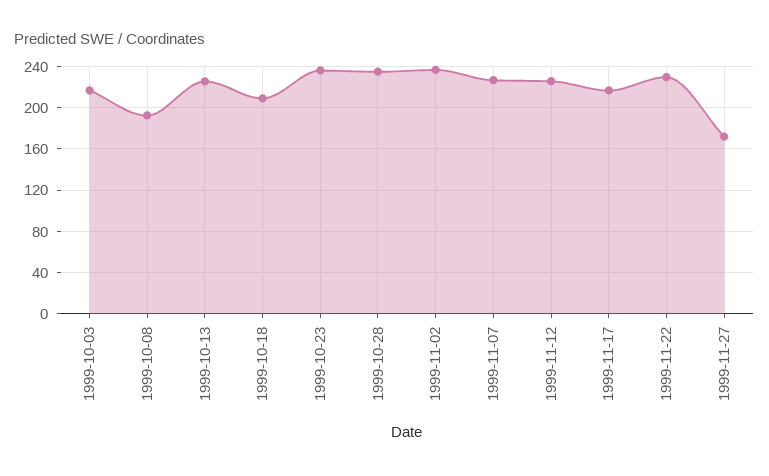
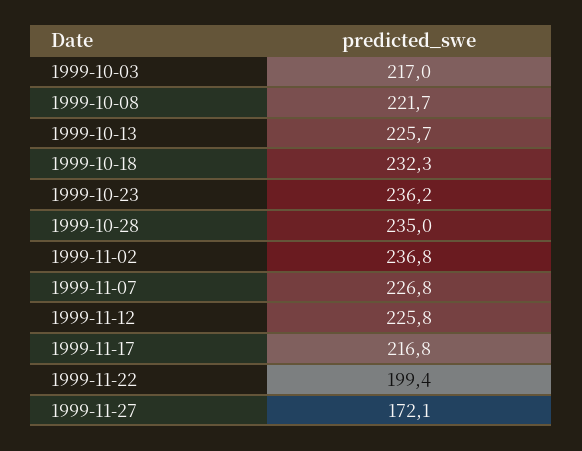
  {
    "1999-10-03": 217,
-   "1999-10-08": 190,
+   "1999-10-08": 221.7,
    "1999-10-13": 225.7,
-   "1999-10-18": 210,
+   "1999-10-18": 232.3,
    "1999-10-23": 236.2,
    "1999-10-28": 235,
    "1999-11-02": 236.8,
    "1999-11-07": 226.8,
    "1999-11-12": 225.8,
    "1999-11-17": 216.8,
-   "1999-11-22": 230,
+   "1999-11-22": 199.4,
    "1999-11-27": 172.1
  }

